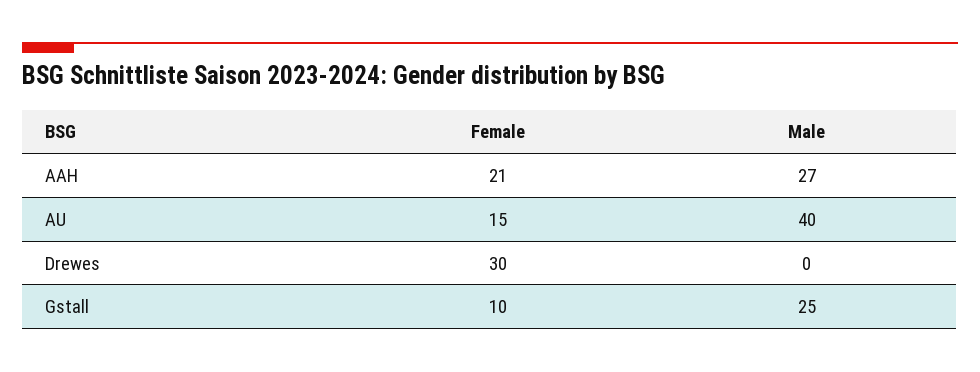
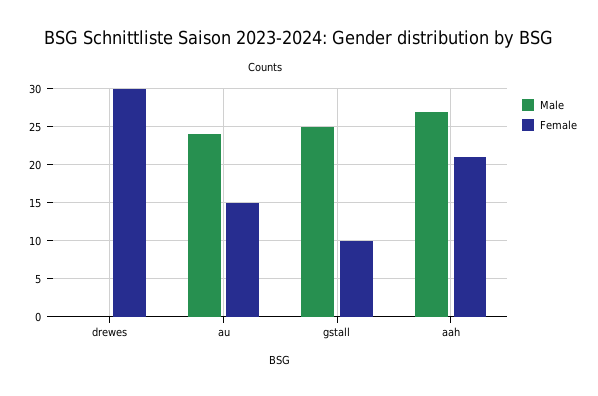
  {
    "Female": {
      "AAH": 21,
      "AU": 15,
      "Drewes": 30,
      "Gstall": 10
    },
    "Male": {
      "AAH": 27,
-     "AU": 40,
+     "AU": 24,
      "Drewes": 0,
      "Gstall": 25
    }
  }

